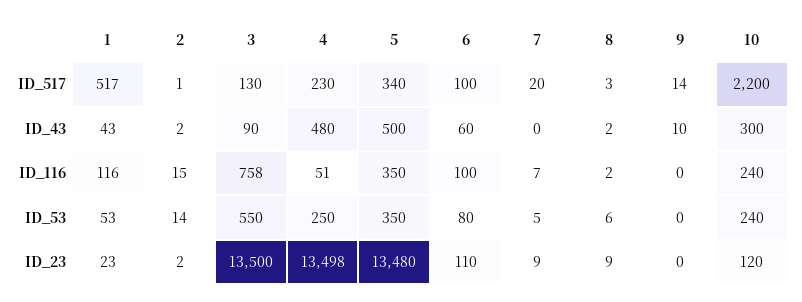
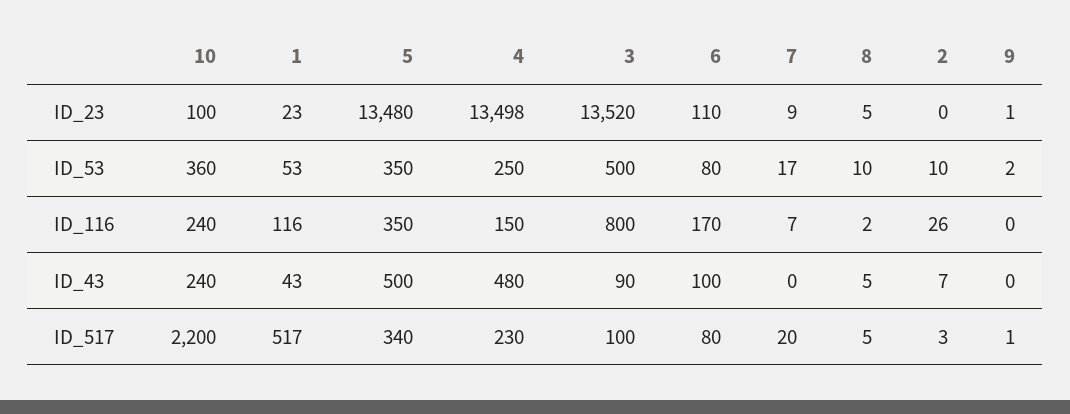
  {
    "1": {
      "ID_517": 517,
      "ID_43": 43,
      "ID_116": 116,
      "ID_53": 53,
      "ID_23": 23
    },
    "2": {
-     "ID_517": 1,
+     "ID_517": 3,
-     "ID_43": 2,
+     "ID_43": 7,
-     "ID_116": 15,
+     "ID_116": 26,
-     "ID_53": 14,
+     "ID_53": 10,
-     "ID_23": 2
+     "ID_23": 0
    },
    "3": {
-     "ID_517": 130,
+     "ID_517": 100,
      "ID_43": 90,
-     "ID_116": 758,
+     "ID_116": 800,
-     "ID_53": 550,
+     "ID_53": 500,
-     "ID_23": 13500
+     "ID_23": 13520
    },
    "4": {
      "ID_517": 230,
      "ID_43": 480,
-     "ID_116": 51,
+     "ID_116": 150,
      "ID_53": 250,
      "ID_23": 13498
    },
    "5": {
      "ID_517": 340,
      "ID_43": 500,
      "ID_116": 350,
      "ID_53": 350,
      "ID_23": 13480
    },
    "6": {
-     "ID_517": 100,
+     "ID_517": 80,
-     "ID_43": 60,
+     "ID_43": 100,
-     "ID_116": 100,
+     "ID_116": 170,
      "ID_53": 80,
      "ID_23": 110
    },
    "7": {
      "ID_517": 20,
      "ID_43": 0,
      "ID_116": 7,
-     "ID_53": 5,
+     "ID_53": 17,
      "ID_23": 9
    },
    "8": {
-     "ID_517": 3,
+     "ID_517": 5,
-     "ID_43": 2,
+     "ID_43": 5,
      "ID_116": 2,
-     "ID_53": 6,
+     "ID_53": 10,
-     "ID_23": 9
+     "ID_23": 5
    },
    "9": {
-     "ID_517": 14,
+     "ID_517": 1,
-     "ID_43": 10,
+     "ID_43": 0,
      "ID_116": 0,
-     "ID_53": 0,
+     "ID_53": 2,
-     "ID_23": 0
+     "ID_23": 1
    },
    "10": {
      "ID_517": 2200,
-     "ID_43": 300,
+     "ID_43": 240,
      "ID_116": 240,
-     "ID_53": 240,
+     "ID_53": 360,
-     "ID_23": 120
+     "ID_23": 100
    }
  }

